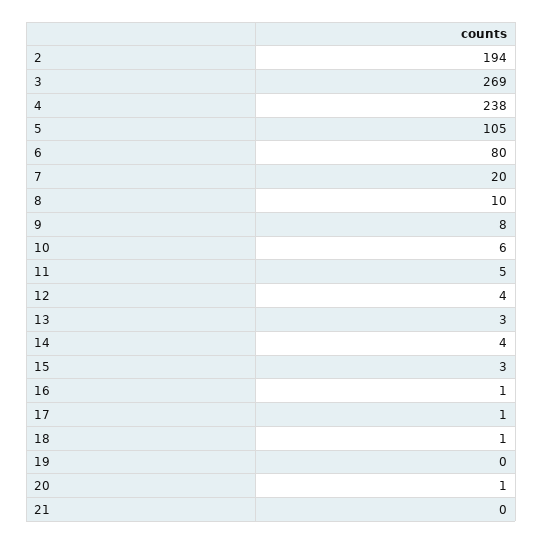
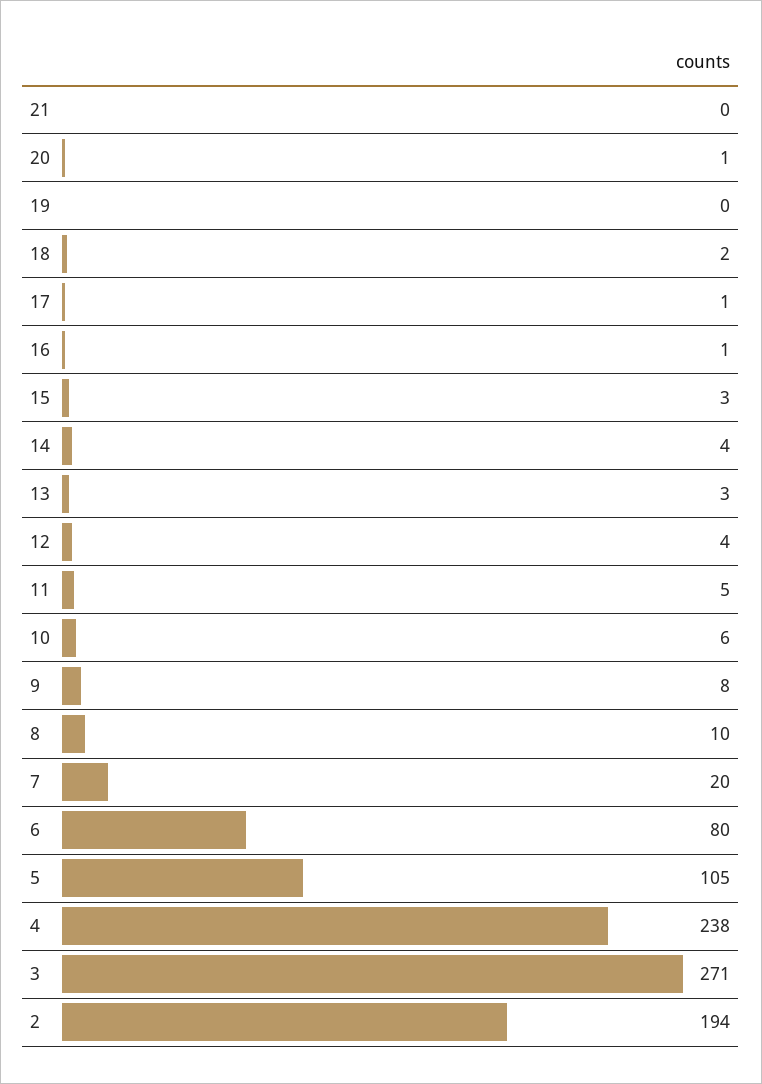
  {
    "2": 194,
-   "3": 269,
+   "3": 271,
    "4": 238,
    "5": 105,
    "6": 80,
    "7": 20,
    "8": 10,
    "9": 8,
    "10": 6,
    "11": 5,
    "12": 4,
    "13": 3,
    "14": 4,
    "15": 3,
    "16": 1,
    "17": 1,
-   "18": 1,
+   "18": 2,
    "19": 0,
    "20": 1,
    "21": 0
  }

